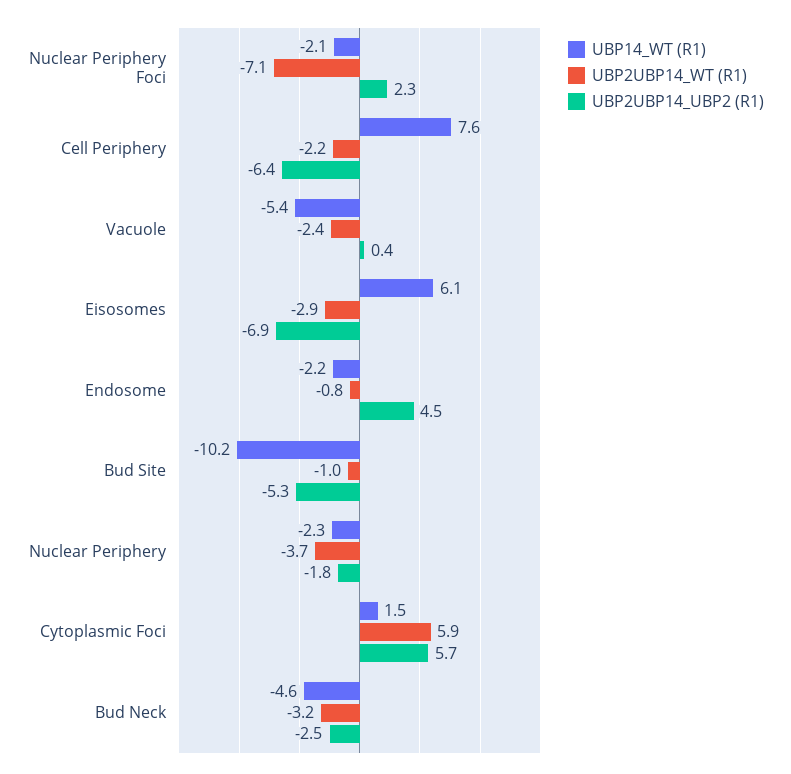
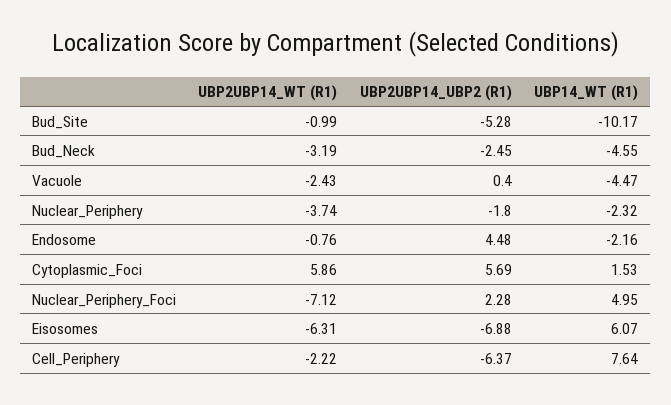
  {
    "UBP14_WT (R1)": {
-     "Nuclear Periphery Foci": -2.1,
+     "Nuclear Periphery Foci": 4.95,
      "Cell Periphery": 7.64,
-     "Vacuole": -5.4,
+     "Vacuole": -4.47,
      "Eisosomes": 6.07,
      "Endosome": -2.16,
      "Bud Site": -10.17,
      "Nuclear Periphery": -2.32,
      "Cytoplasmic Foci": 1.53,
      "Bud Neck": -4.55
    },
    "UBP2UBP14_WT (R1)": {
      "Nuclear Periphery Foci": -7.12,
      "Cell Periphery": -2.22,
      "Vacuole": -2.43,
-     "Eisosomes": -2.9,
+     "Eisosomes": -6.31,
      "Endosome": -0.76,
      "Bud Site": -0.99,
      "Nuclear Periphery": -3.74,
      "Cytoplasmic Foci": 5.86,
      "Bud Neck": -3.19
    },
    "UBP2UBP14_UBP2 (R1)": {
      "Nuclear Periphery Foci": 2.28,
      "Cell Periphery": -6.37,
      "Vacuole": 0.4,
      "Eisosomes": -6.88,
      "Endosome": 4.48,
      "Bud Site": -5.28,
      "Nuclear Periphery": -1.8,
      "Cytoplasmic Foci": 5.69,
      "Bud Neck": -2.45
    }
  }

